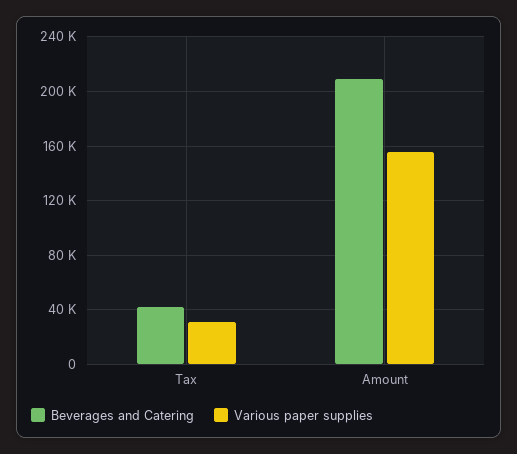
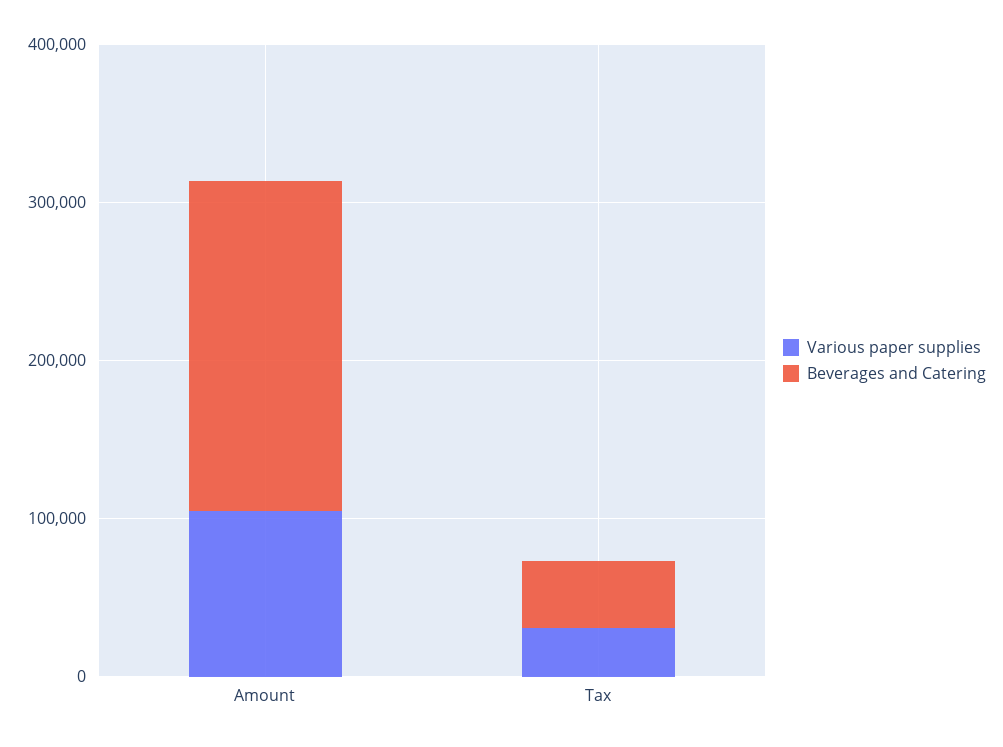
  {
    "Beverages and Catering": {
      "Tax": 40000,
      "Amount": 210000
    },
    "Various paper supplies": {
      "Tax": 30000,
-     "Amount": 155000
+     "Amount": 100000
    }
  }

